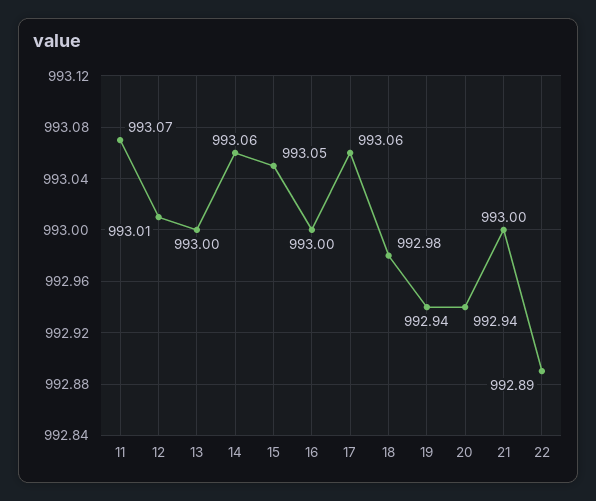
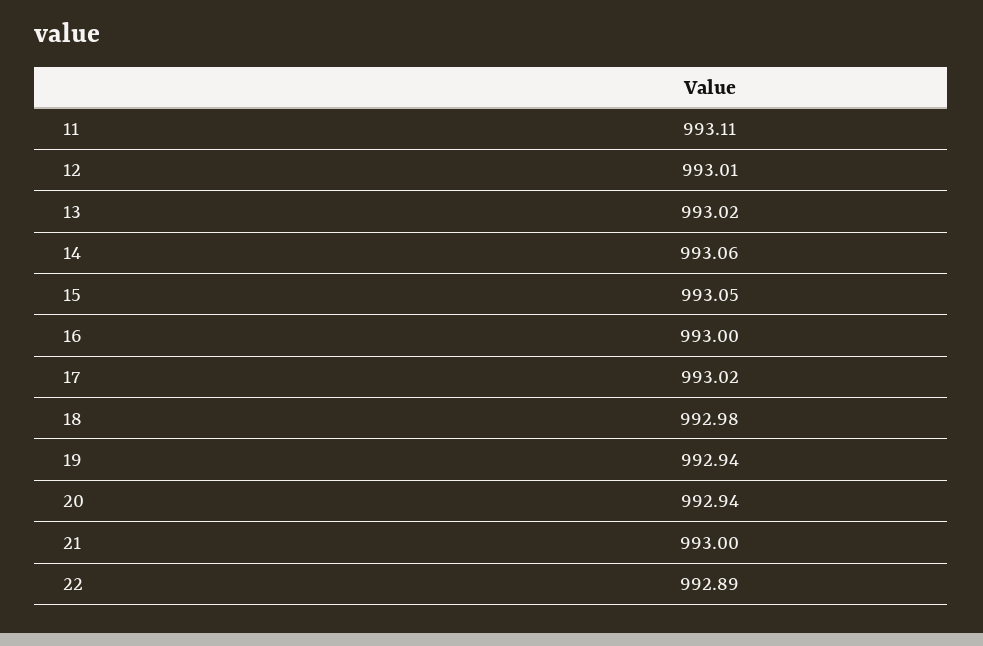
  {
-   "11": 993.07,
+   "11": 993.11,
    "12": 993.01,
-   "13": 993,
+   "13": 993.02,
    "14": 993.06,
    "15": 993.05,
    "16": 993,
-   "17": 993.06,
+   "17": 993.02,
    "18": 992.98,
    "19": 992.94,
    "20": 992.94,
    "21": 993,
    "22": 992.89
  }

